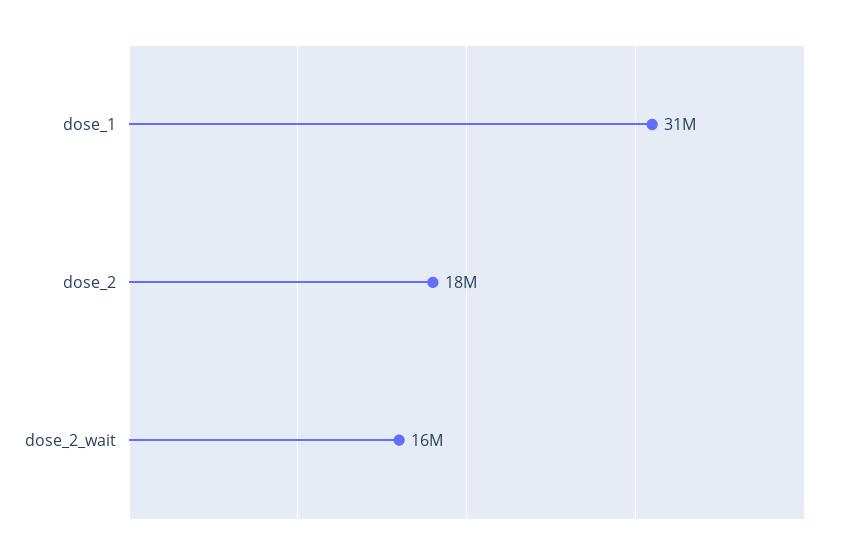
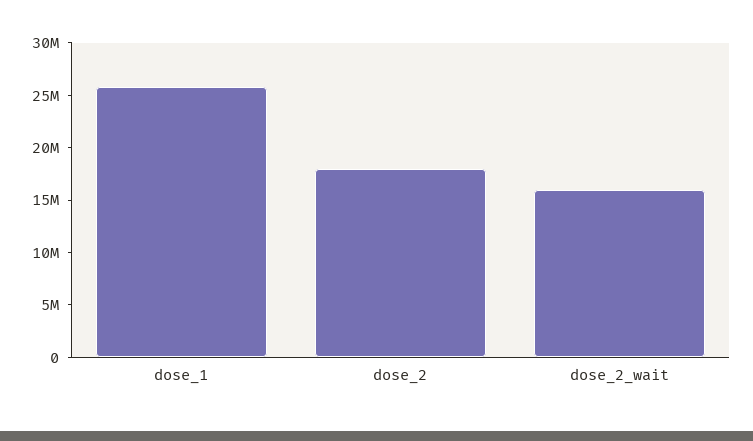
  {
-   "dose_1": 31000000,
+   "dose_1": 26000000,
    "dose_2": 18000000,
    "dose_2_wait": 16000000
  }

